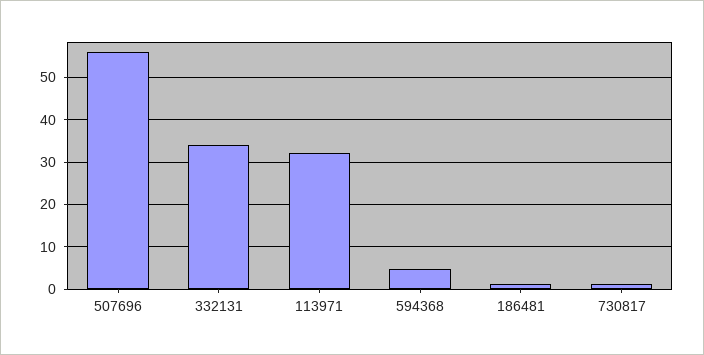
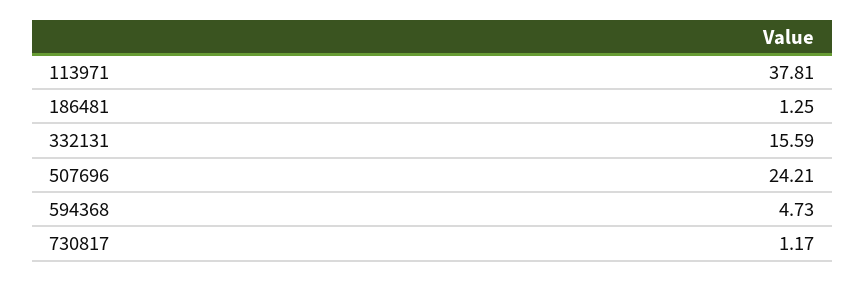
  {
-   "507696": 56,
+   "507696": 24.21,
-   "332131": 34,
+   "332131": 15.59,
-   "113971": 32,
+   "113971": 37.81,
    "594368": 4.73,
    "186481": 1.25,
    "730817": 1.17
  }

